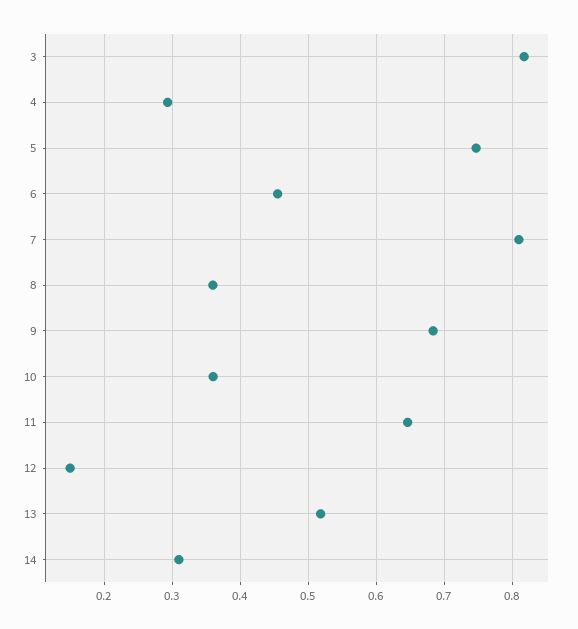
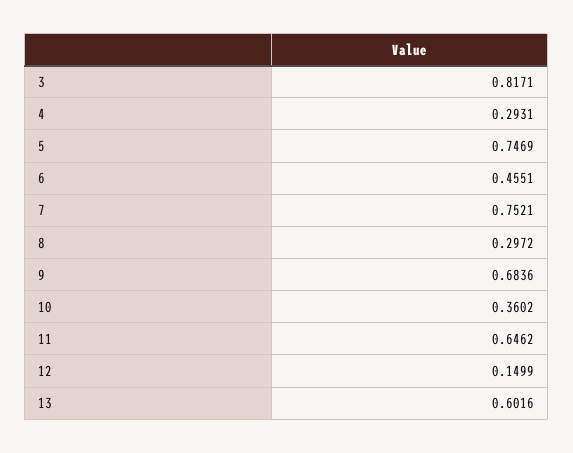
  {
    "3": 0.8171,
    "4": 0.2931,
    "5": 0.7469,
    "6": 0.4551,
-   "7": 0.81,
+   "7": 0.7521,
-   "8": 0.36,
+   "8": 0.2972,
    "9": 0.6836,
    "10": 0.3602,
    "11": 0.6462,
    "12": 0.1499,
-   "13": 0.52,
+   "13": 0.6016
-   "14": 0.31
  }

